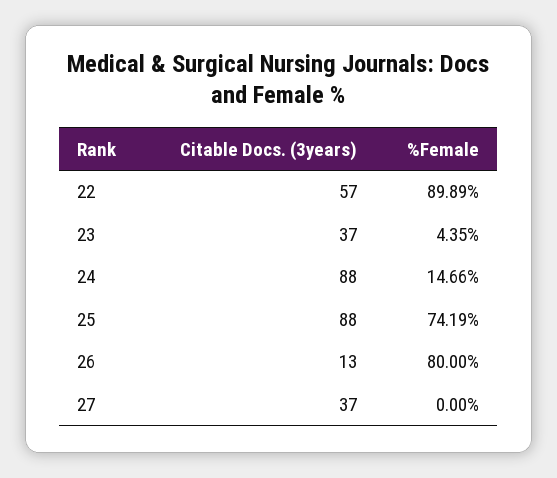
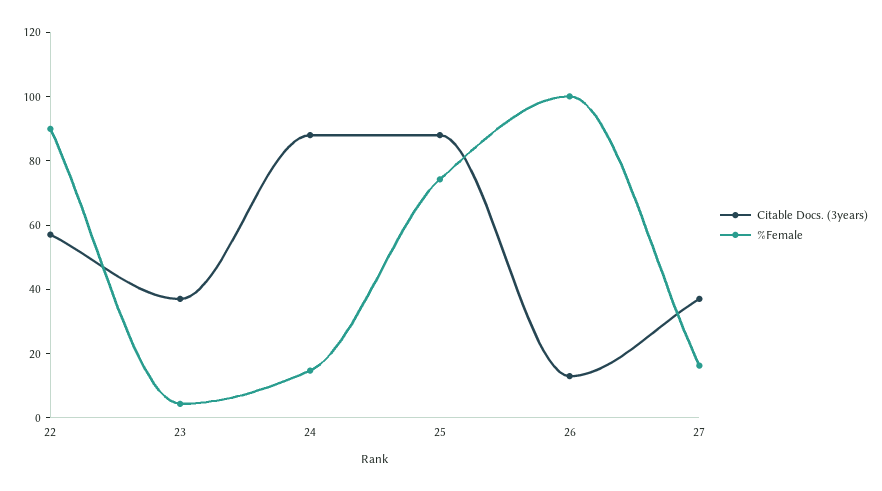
  {
    "Citable Docs. (3years)": {
      "22": 57,
      "23": 37,
      "24": 88,
      "25": 88,
      "26": 13,
      "27": 37
    },
    "%Female": {
      "22": 89.89,
      "23": 4.35,
      "24": 14.66,
      "25": 74.19,
-     "26": 80,
+     "26": 100,
-     "27": 0
+     "27": 15
    }
  }

